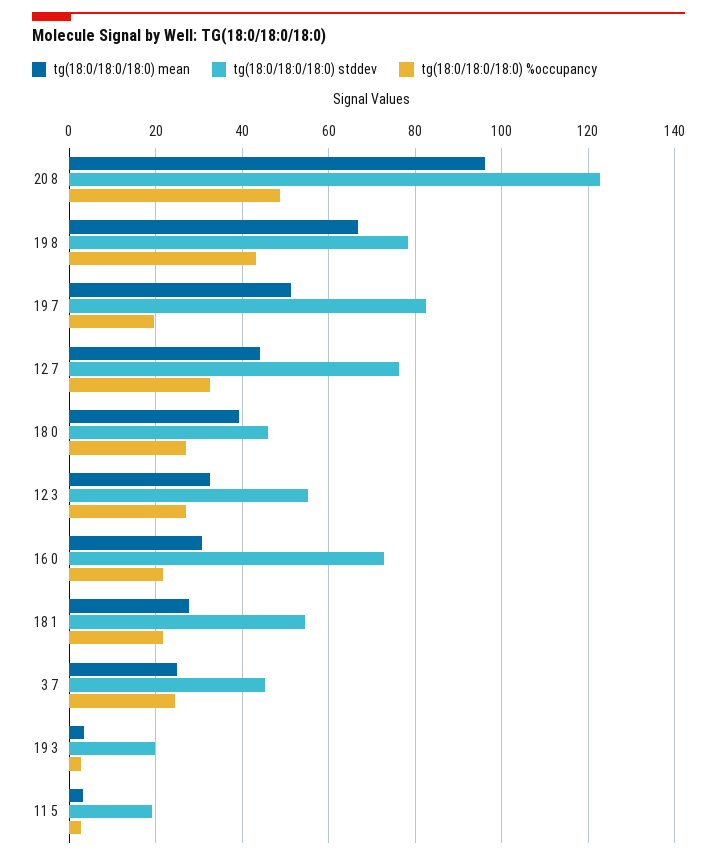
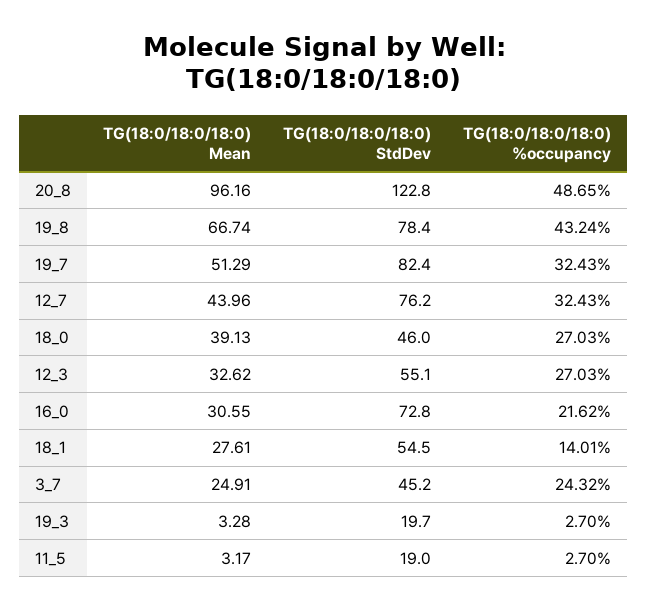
  {
    "tg(18:0/18:0/18:0) mean": {
      "20 8": 96.16,
      "19 8": 66.74,
      "19 7": 51.29,
      "12 7": 43.96,
      "18 0": 39.13,
      "12 3": 32.62,
      "16 0": 30.55,
      "18 1": 27.61,
      "3 7": 24.91,
      "19 3": 3.28,
      "11 5": 3.17
    },
    "tg(18:0/18:0/18:0) stddev": {
      "20 8": 122.8,
      "19 8": 78.4,
      "19 7": 82.4,
      "12 7": 76.2,
      "18 0": 46,
      "12 3": 55.1,
      "16 0": 72.8,
      "18 1": 54.5,
      "3 7": 45.2,
      "19 3": 19.7,
      "11 5": 19
    },
    "tg(18:0/18:0/18:0) %occupancy": {
      "20 8": 48.65,
      "19 8": 43.24,
-     "19 7": 20,
+     "19 7": 32.43,
      "12 7": 32.43,
      "18 0": 27.03,
      "12 3": 27.03,
      "16 0": 21.62,
-     "18 1": 22,
+     "18 1": 14.01,
      "3 7": 24.32,
      "19 3": 2.7,
      "11 5": 2.7
    }
  }

